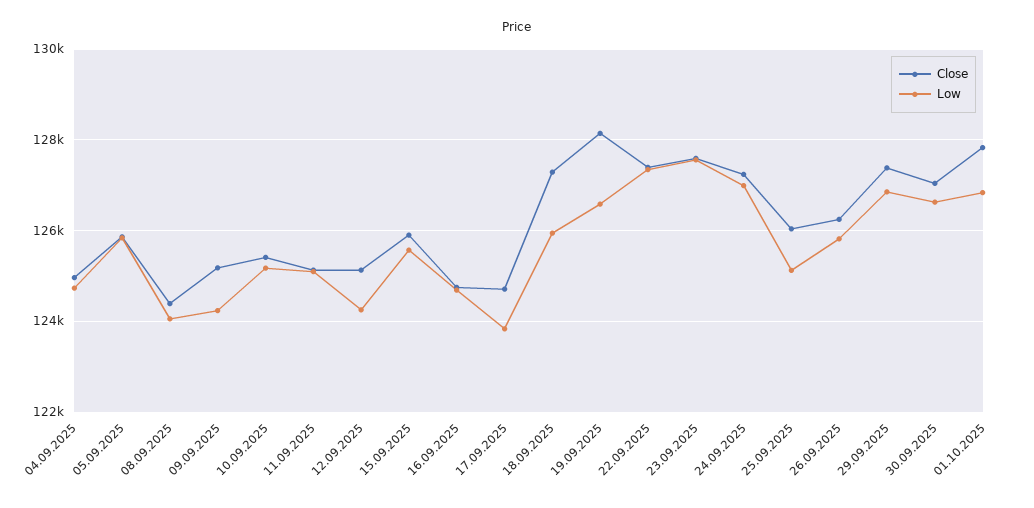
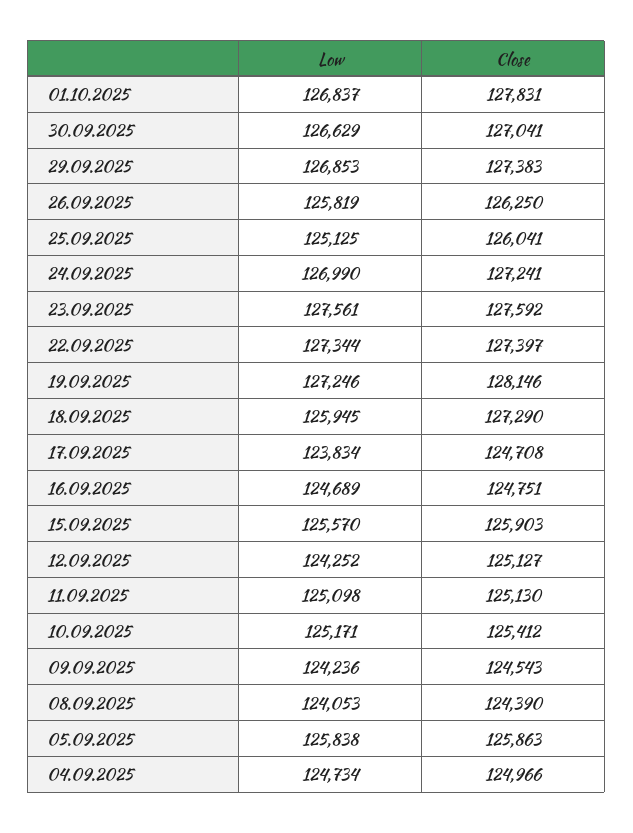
  {
    "Close": {
      "04.09.2025": 124966,
      "05.09.2025": 125863,
      "08.09.2025": 124390,
-     "09.09.2025": 125200,
+     "09.09.2025": 124543,
      "10.09.2025": 125412,
      "11.09.2025": 125130,
      "12.09.2025": 125127,
      "15.09.2025": 125903,
      "16.09.2025": 124751,
      "17.09.2025": 124708,
      "18.09.2025": 127290,
      "19.09.2025": 128146,
      "22.09.2025": 127397,
      "23.09.2025": 127592,
      "24.09.2025": 127241,
      "25.09.2025": 126041,
      "26.09.2025": 126250,
      "29.09.2025": 127383,
      "30.09.2025": 127041,
      "01.10.2025": 127831
    },
    "Low": {
      "04.09.2025": 124734,
      "05.09.2025": 125838,
      "08.09.2025": 124053,
      "09.09.2025": 124236,
      "10.09.2025": 125171,
      "11.09.2025": 125098,
      "12.09.2025": 124252,
      "15.09.2025": 125570,
      "16.09.2025": 124689,
      "17.09.2025": 123834,
      "18.09.2025": 125945,
-     "19.09.2025": 126600,
+     "19.09.2025": 127246,
      "22.09.2025": 127344,
      "23.09.2025": 127561,
      "24.09.2025": 126990,
      "25.09.2025": 125125,
      "26.09.2025": 125819,
      "29.09.2025": 126853,
      "30.09.2025": 126629,
      "01.10.2025": 126837
    }
  }

